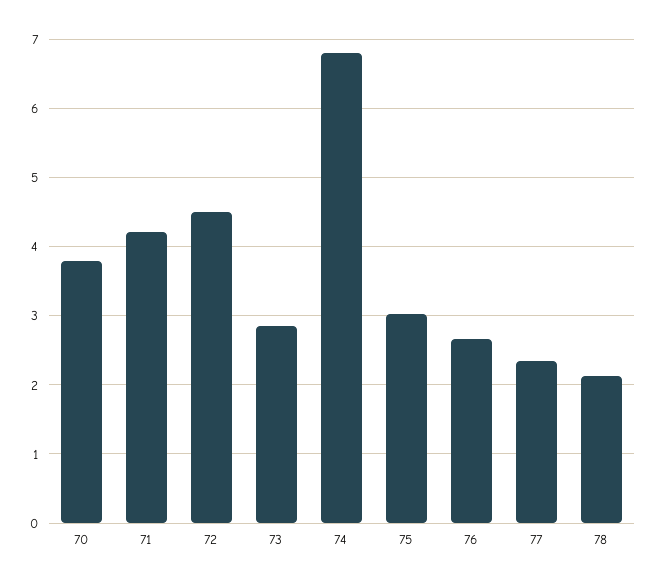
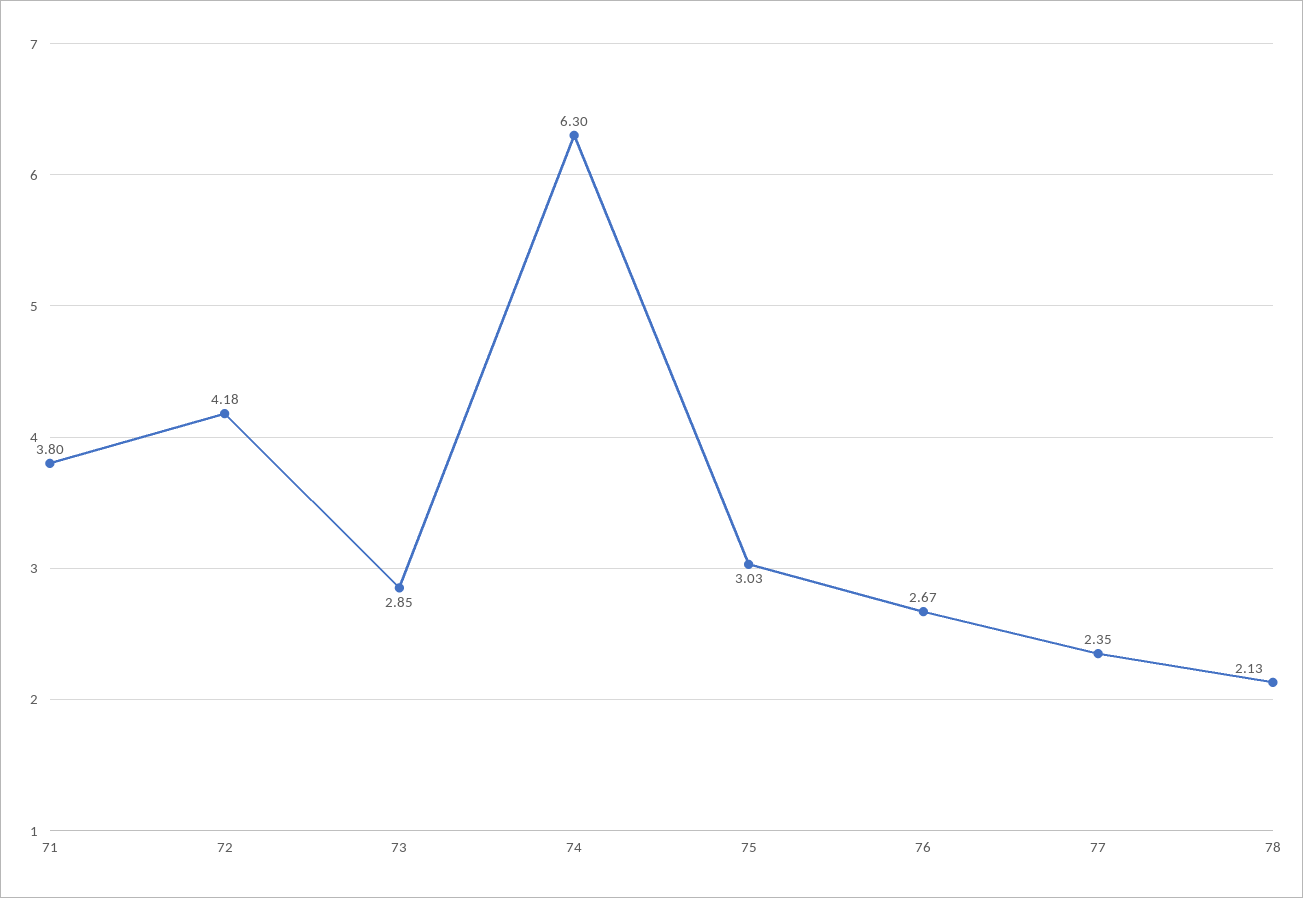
  {
-   "70": 3.8,
-   "71": 4.2,
+   "71": 3.8,
-   "72": 4.5,
+   "72": 4.18,
    "73": 2.85,
-   "74": 6.8,
+   "74": 6.3,
    "75": 3.03,
    "76": 2.67,
    "77": 2.35,
    "78": 2.13
  }

